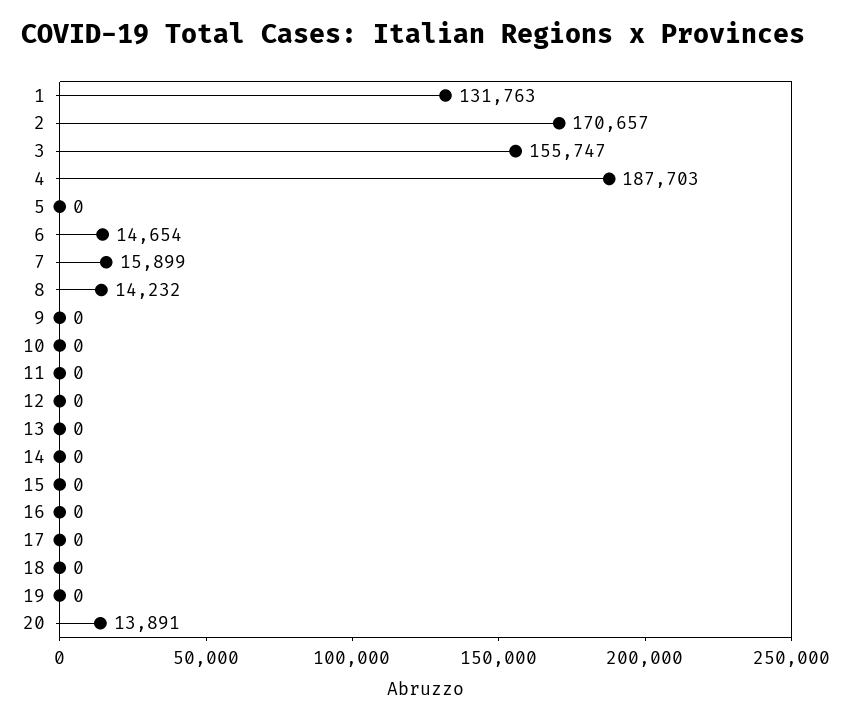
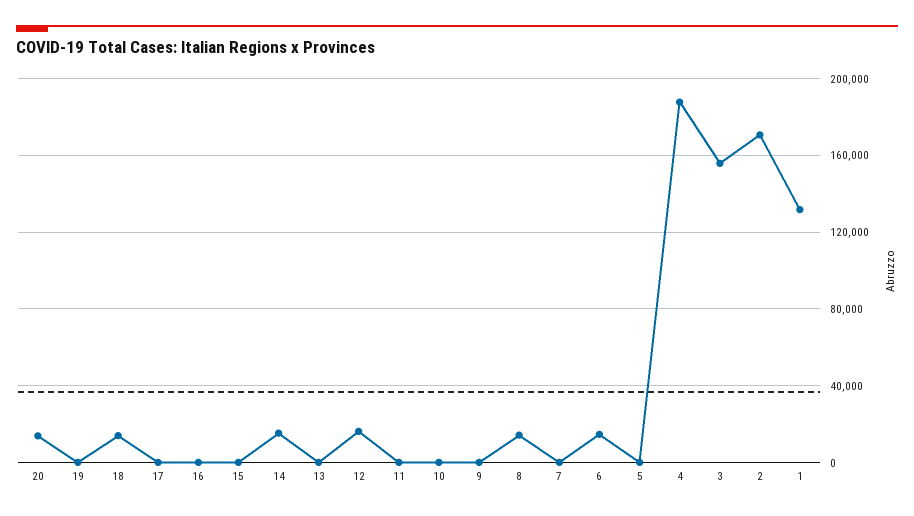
  {
    "1": 131763,
    "2": 170657,
    "3": 155747,
    "4": 187703,
    "5": 0,
    "6": 14654,
-   "7": 15899,
+   "7": 0,
    "8": 14232,
    "9": 0,
    "10": 0,
    "11": 0,
-   "12": 0,
+   "12": 15000,
    "13": 0,
-   "14": 0,
+   "14": 15000,
    "15": 0,
    "16": 0,
    "17": 0,
-   "18": 0,
+   "18": 15000,
    "19": 0,
    "20": 13891
  }

